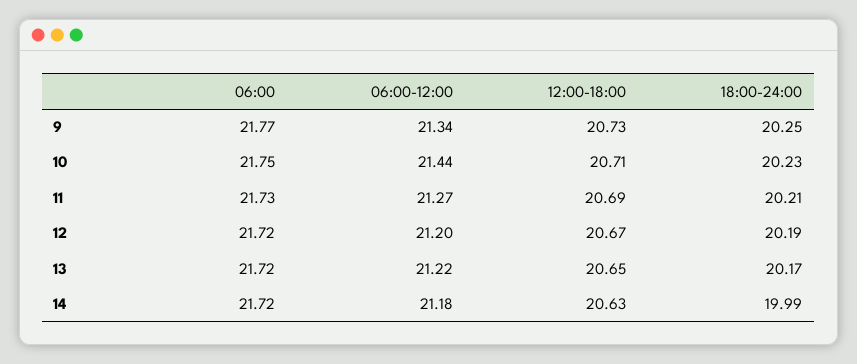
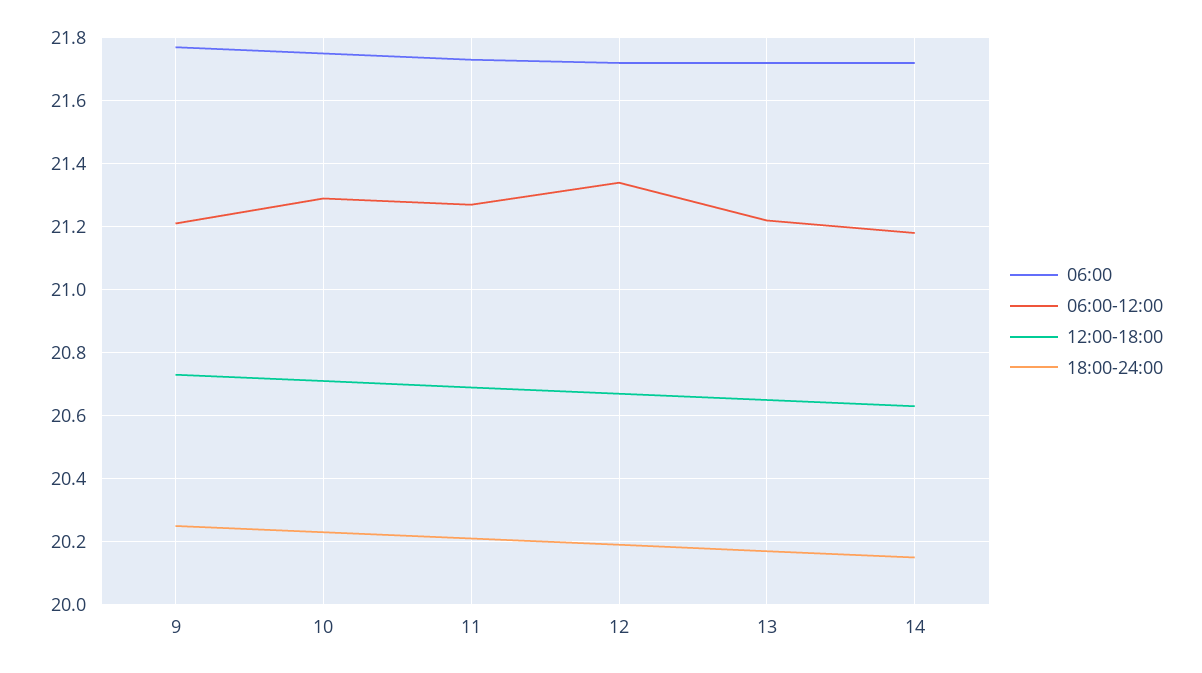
  {
    "06:00": {
      "9": 21.77,
      "10": 21.75,
      "11": 21.73,
      "12": 21.72,
      "13": 21.72,
      "14": 21.72
    },
    "06:00-12:00": {
-     "9": 21.34,
+     "9": 21.2,
-     "10": 21.44,
+     "10": 21.3,
      "11": 21.27,
-     "12": 21.2,
+     "12": 21.35,
      "13": 21.22,
      "14": 21.18
    },
    "12:00-18:00": {
      "9": 20.73,
      "10": 20.71,
      "11": 20.69,
      "12": 20.67,
      "13": 20.65,
      "14": 20.63
    },
    "18:00-24:00": {
      "9": 20.25,
      "10": 20.23,
      "11": 20.21,
      "12": 20.19,
      "13": 20.17,
-     "14": 19.99
+     "14": 20.15
    }
  }

